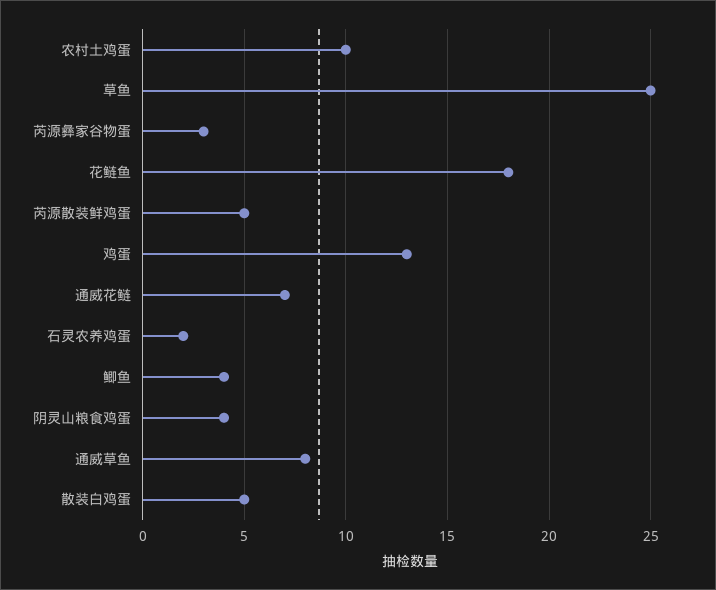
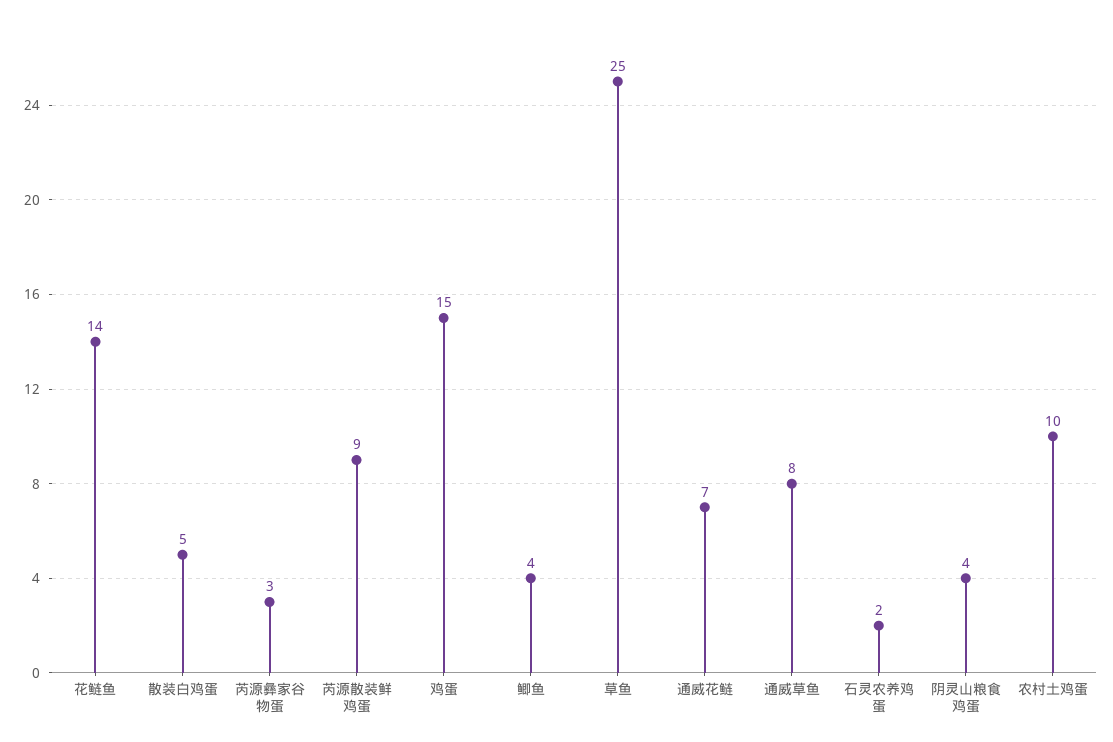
  {
    "农村土鸡蛋": 10,
    "草鱼": 25,
    "芮源彝家谷物蛋": 3,
-   "花鲢鱼": 18,
+   "花鲢鱼": 14,
-   "芮源散装鲜鸡蛋": 5,
+   "芮源散装鲜鸡蛋": 9,
-   "鸡蛋": 13,
+   "鸡蛋": 15,
    "通威花鲢": 7,
    "石灵农养鸡蛋": 2,
    "鲫鱼": 4,
    "阴灵山粮食鸡蛋": 4,
    "通威草鱼": 8,
    "散装白鸡蛋": 5
  }

